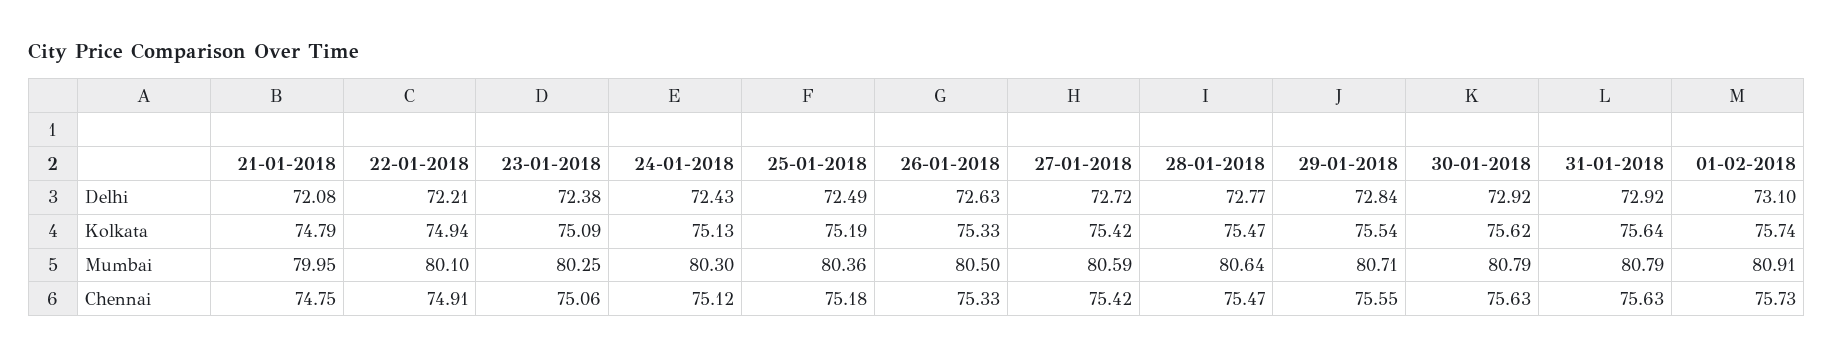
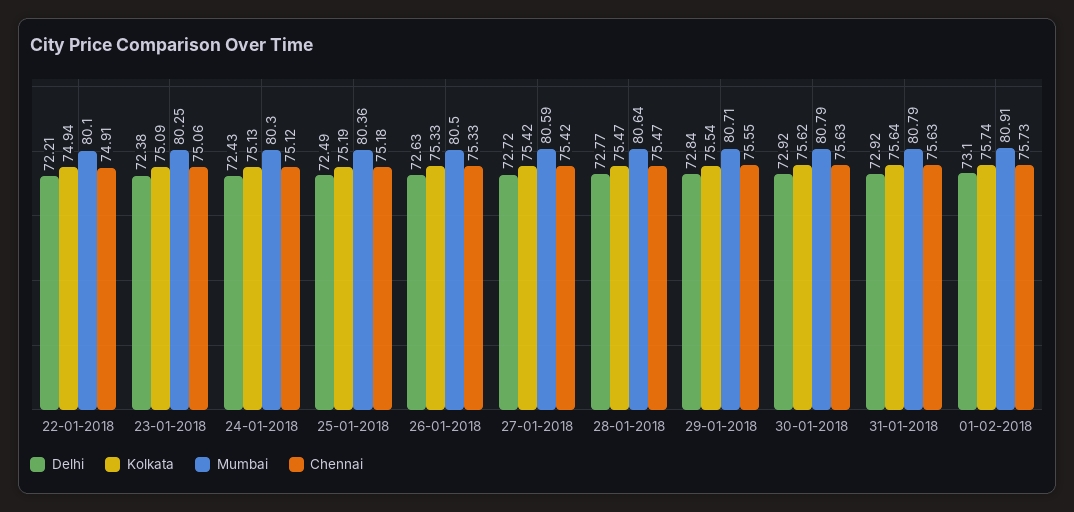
  {
    "Delhi": {
-     "21-01-2018": 72.08,
      "22-01-2018": 72.21,
      "23-01-2018": 72.38,
      "24-01-2018": 72.43,
      "25-01-2018": 72.49,
      "26-01-2018": 72.63,
      "27-01-2018": 72.72,
      "28-01-2018": 72.77,
      "29-01-2018": 72.84,
      "30-01-2018": 72.92,
      "31-01-2018": 72.92,
      "01-02-2018": 73.1
    },
    "Kolkata": {
-     "21-01-2018": 74.79,
      "22-01-2018": 74.94,
      "23-01-2018": 75.09,
      "24-01-2018": 75.13,
      "25-01-2018": 75.19,
      "26-01-2018": 75.33,
      "27-01-2018": 75.42,
      "28-01-2018": 75.47,
      "29-01-2018": 75.54,
      "30-01-2018": 75.62,
      "31-01-2018": 75.64,
      "01-02-2018": 75.74
    },
    "Mumbai": {
-     "21-01-2018": 79.95,
      "22-01-2018": 80.1,
      "23-01-2018": 80.25,
      "24-01-2018": 80.3,
      "25-01-2018": 80.36,
      "26-01-2018": 80.5,
      "27-01-2018": 80.59,
      "28-01-2018": 80.64,
      "29-01-2018": 80.71,
      "30-01-2018": 80.79,
      "31-01-2018": 80.79,
      "01-02-2018": 80.91
    },
    "Chennai": {
-     "21-01-2018": 74.75,
      "22-01-2018": 74.91,
      "23-01-2018": 75.06,
      "24-01-2018": 75.12,
      "25-01-2018": 75.18,
      "26-01-2018": 75.33,
      "27-01-2018": 75.42,
      "28-01-2018": 75.47,
      "29-01-2018": 75.55,
      "30-01-2018": 75.63,
      "31-01-2018": 75.63,
      "01-02-2018": 75.73
    }
  }

